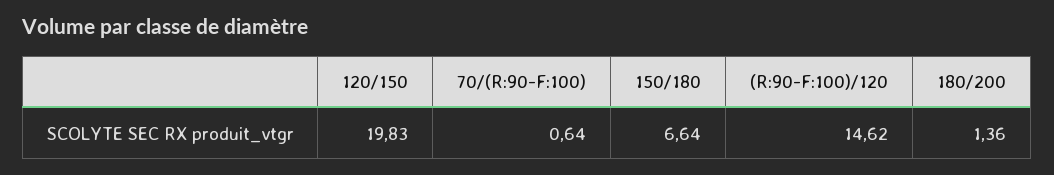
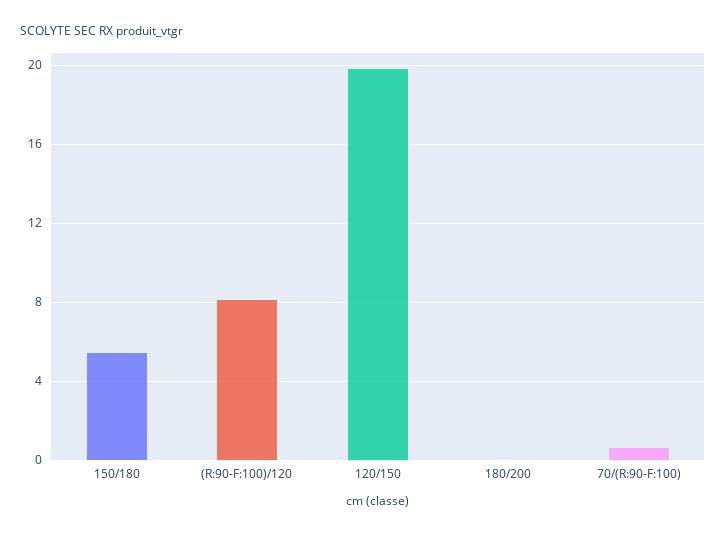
  {
    "120/150": 19.83,
    "70/(R:90-F:100)": 0.64,
-   "150/180": 6.64,
+   "150/180": 5.5,
-   "(R:90-F:100)/120": 14.62,
+   "(R:90-F:100)/120": 8,
-   "180/200": 1.36
+   "180/200": 0
  }

